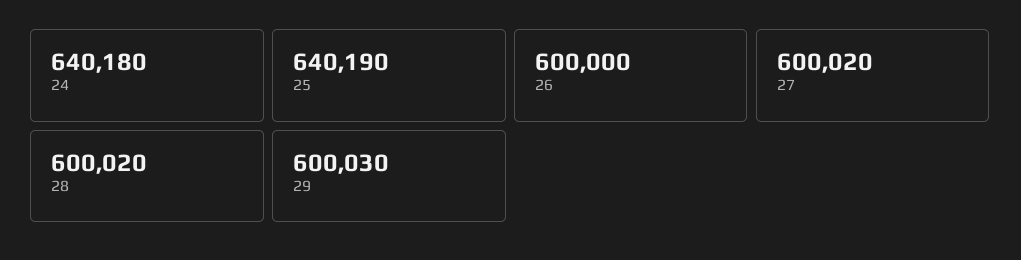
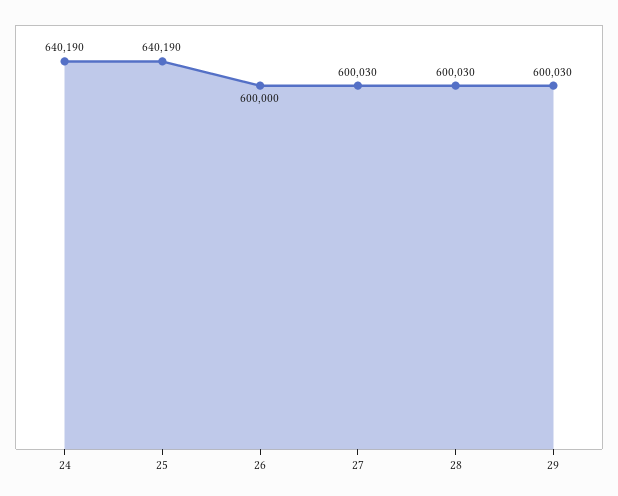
  {
-   "24": 640180,
+   "24": 640190,
    "25": 640190,
    "26": 600000,
-   "27": 600020,
+   "27": 600030,
-   "28": 600020,
+   "28": 600030,
    "29": 600030
  }

